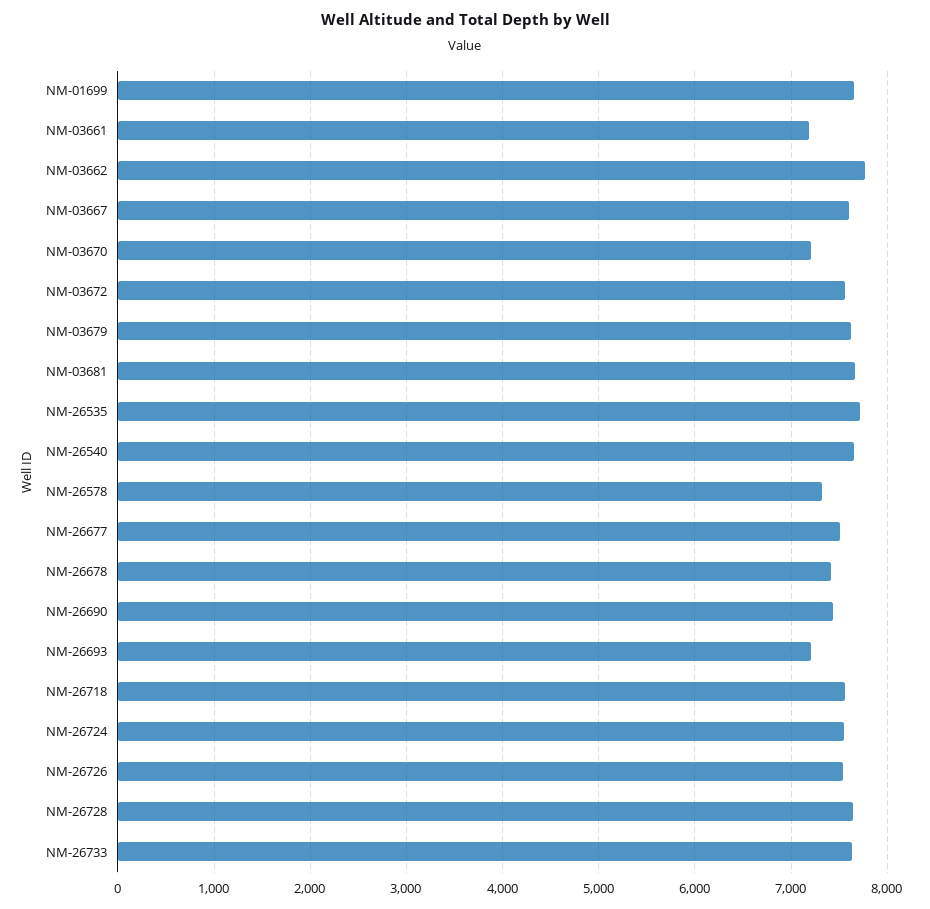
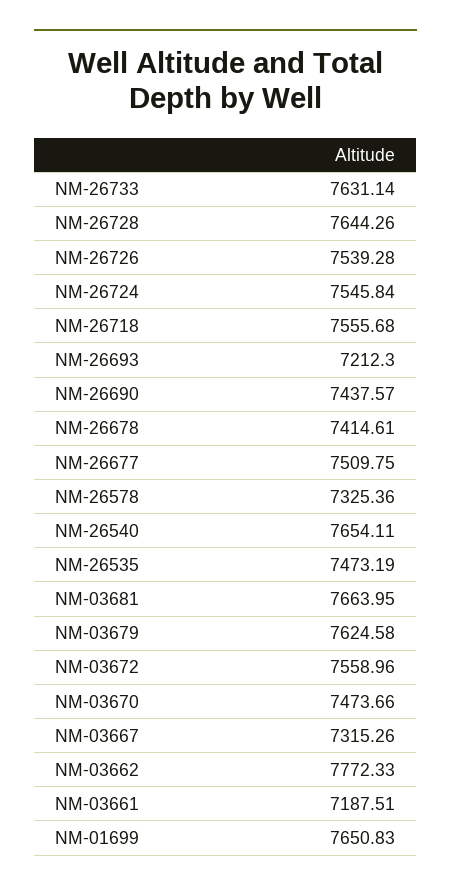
  {
    "NM-01699": 7650.83,
    "NM-03661": 7187.51,
    "NM-03662": 7772.33,
-   "NM-03667": 7600,
+   "NM-03667": 7315.26,
-   "NM-03670": 7200,
+   "NM-03670": 7473.66,
    "NM-03672": 7558.96,
    "NM-03679": 7624.58,
    "NM-03681": 7663.95,
-   "NM-26535": 7700,
+   "NM-26535": 7473.19,
    "NM-26540": 7654.11,
    "NM-26578": 7325.36,
    "NM-26677": 7509.75,
    "NM-26678": 7414.61,
    "NM-26690": 7437.57,
    "NM-26693": 7212.3,
    "NM-26718": 7555.68,
    "NM-26724": 7545.84,
    "NM-26726": 7539.28,
    "NM-26728": 7644.26,
    "NM-26733": 7631.14
  }

